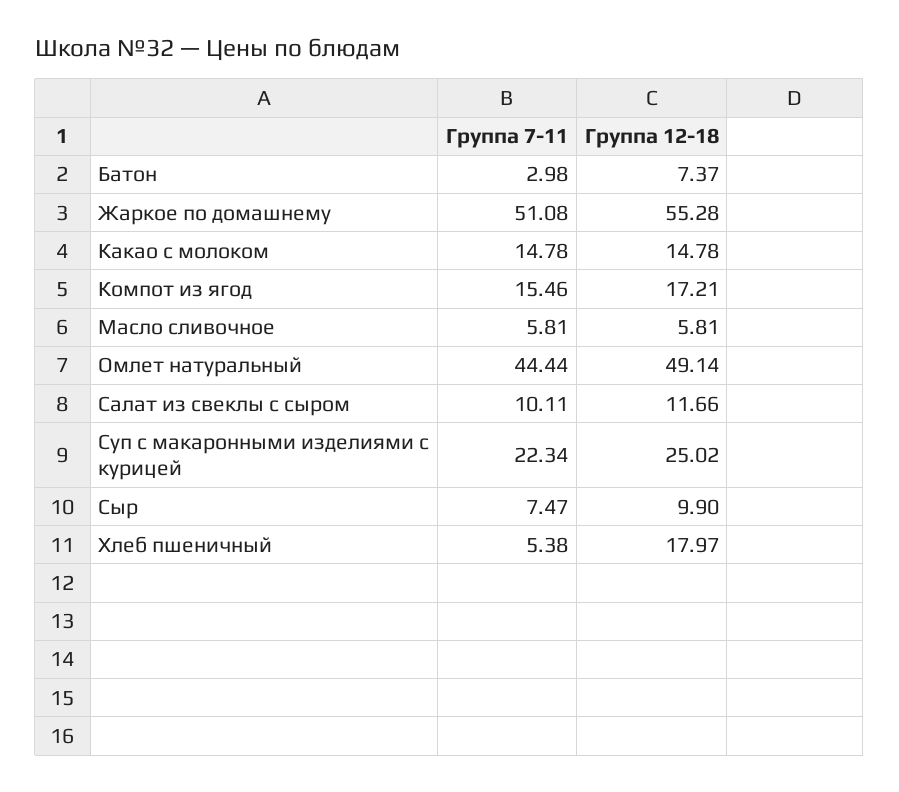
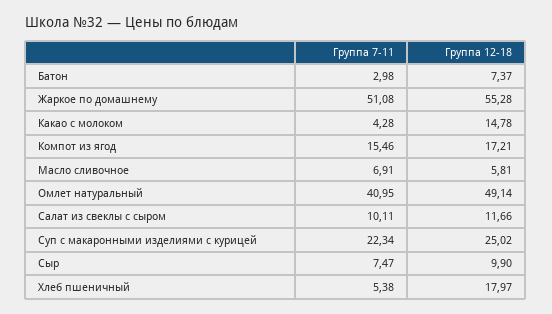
  {
    "Группа 7-11": {
      "Батон": 2.98,
      "Жаркое по домашнему": 51.08,
-     "Какао с молоком": 14.78,
+     "Какао с молоком": 4.28,
      "Компот из ягод": 15.46,
-     "Масло сливочное": 5.81,
+     "Масло сливочное": 6.91,
-     "Омлет натуральный": 44.44,
+     "Омлет натуральный": 40.95,
      "Салат из свеклы с сыром": 10.11,
      "Суп с макаронными изделиями с курицей": 22.34,
      "Сыр": 7.47,
      "Хлеб пшеничный": 5.38
    },
    "Группа 12-18": {
      "Батон": 7.37,
      "Жаркое по домашнему": 55.28,
      "Какао с молоком": 14.78,
      "Компот из ягод": 17.21,
      "Масло сливочное": 5.81,
      "Омлет натуральный": 49.14,
      "Салат из свеклы с сыром": 11.66,
      "Суп с макаронными изделиями с курицей": 25.02,
      "Сыр": 9.9,
      "Хлеб пшеничный": 17.97
    }
  }

